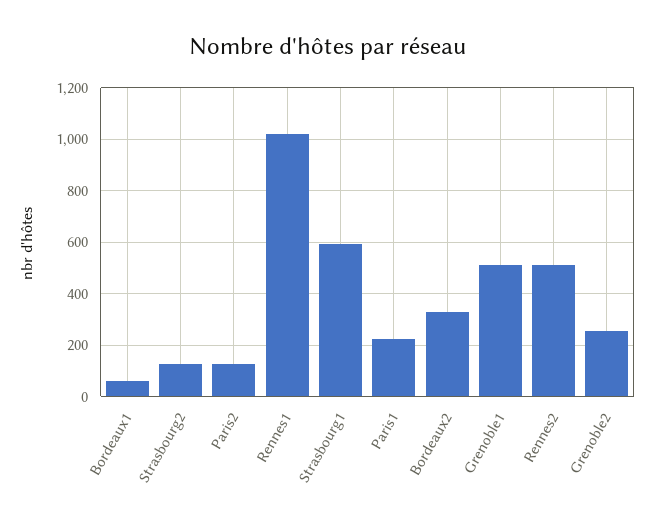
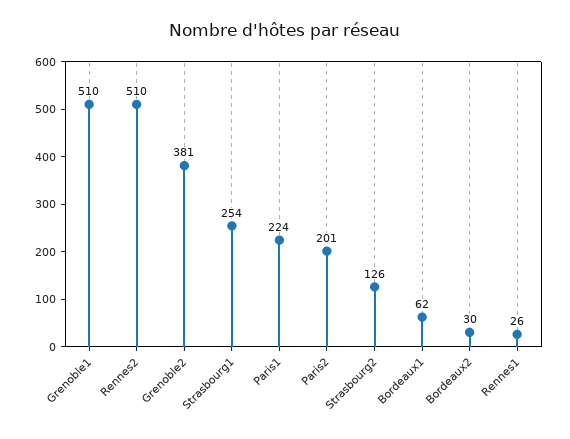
  {
    "Bordeaux1": 62,
    "Strasbourg2": 126,
-   "Paris2": 125,
+   "Paris2": 201,
-   "Rennes1": 1025,
+   "Rennes1": 26,
-   "Strasbourg1": 600,
+   "Strasbourg1": 254,
    "Paris1": 224,
-   "Bordeaux2": 325,
+   "Bordeaux2": 30,
    "Grenoble1": 510,
    "Rennes2": 510,
-   "Grenoble2": 250
+   "Grenoble2": 381
  }

